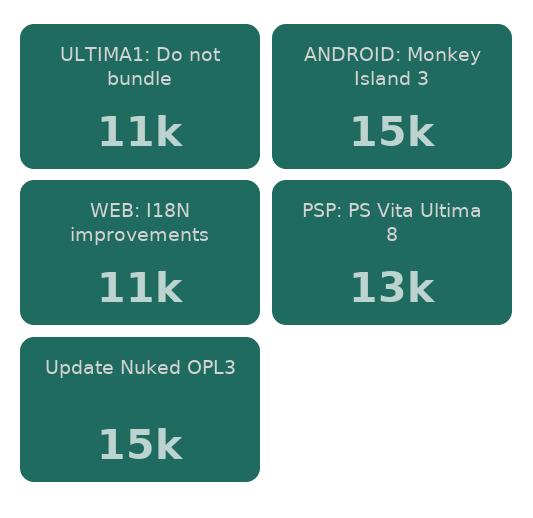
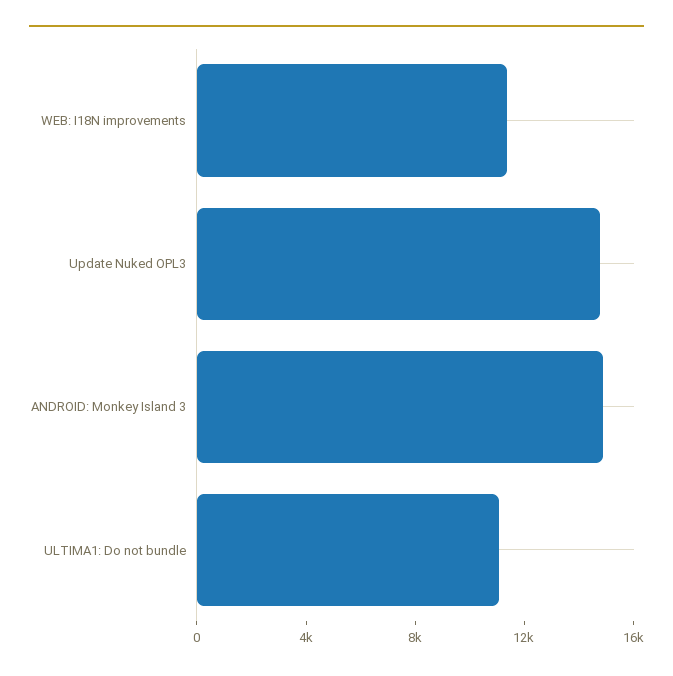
  {
    "ULTIMA1: Do not bundle": 11000,
    "ANDROID: Monkey Island 3": 15000,
    "WEB: I18N improvements": 11000,
-   "PSP: PS Vita Ultima 8": 13000,
    "Update Nuked OPL3": 15000
  }

